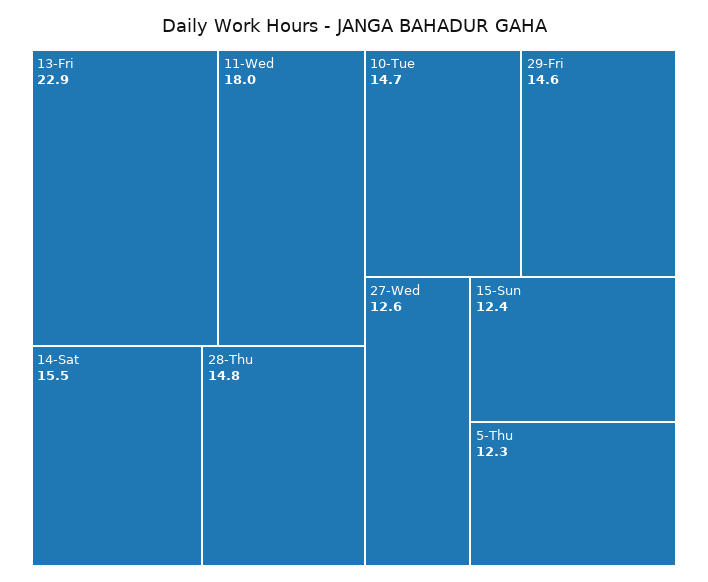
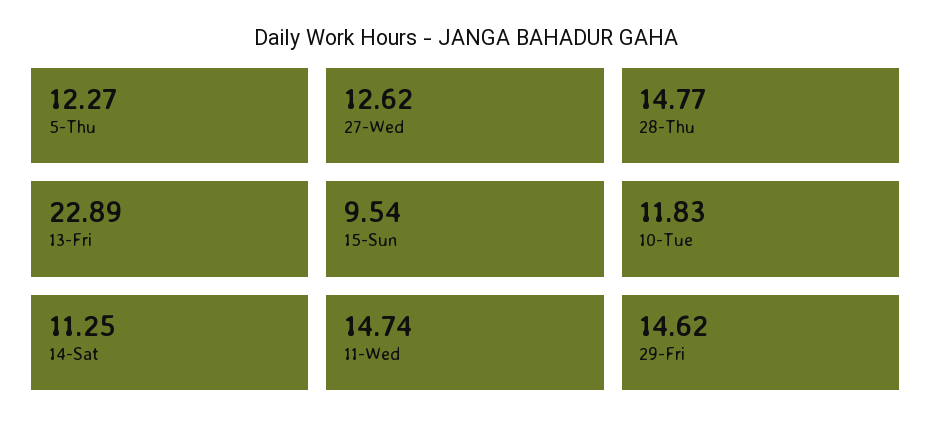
  {
    "13-Fri": 22.89,
-   "11-Wed": 18,
+   "11-Wed": 14.74,
-   "14-Sat": 15.5,
+   "14-Sat": 11.25,
    "28-Thu": 14.77,
-   "10-Tue": 14.7,
+   "10-Tue": 11.83,
    "29-Fri": 14.62,
    "27-Wed": 12.62,
-   "15-Sun": 12.4,
+   "15-Sun": 9.54,
    "5-Thu": 12.27
  }

